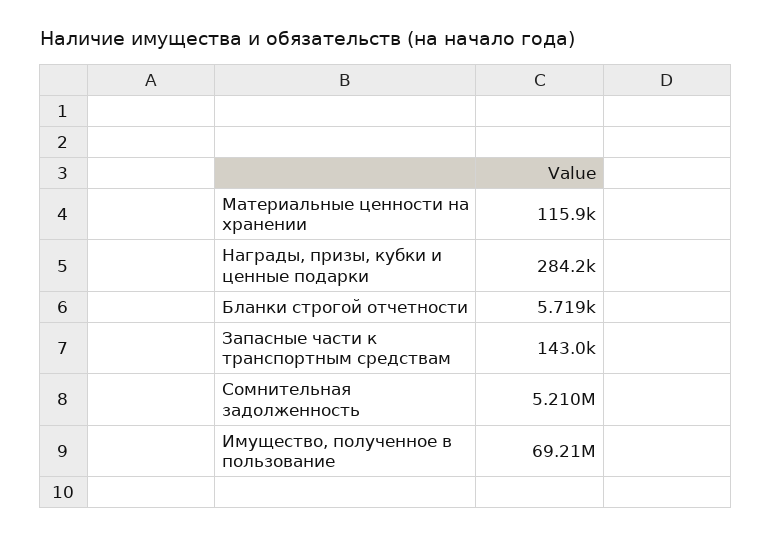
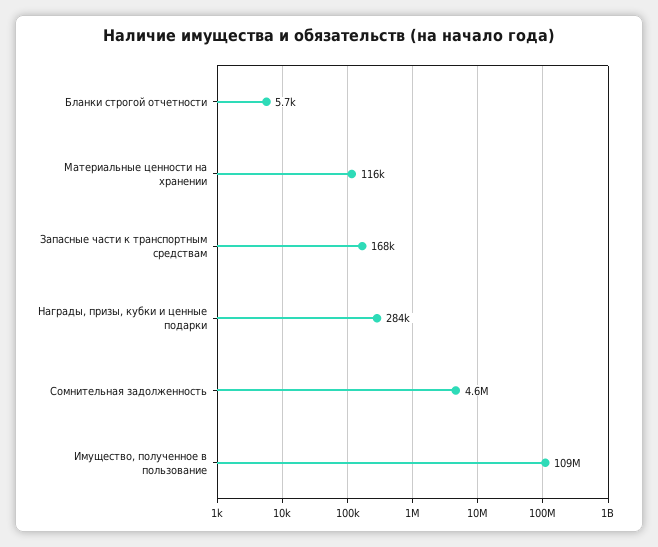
  {
    "Материальные ценности на хранении": 115900,
    "Награды, призы, кубки и ценные подарки": 284200,
    "Бланки строгой отчетности": 5719,
-   "Запасные части к транспортным средствам": 143000,
+   "Запасные части к транспортным средствам": 168000,
-   "Сомнительная задолженность": 5210000,
+   "Сомнительная задолженность": 4600000,
-   "Имущество, полученное в пользование": 69210000
+   "Имущество, полученное в пользование": 109000000
  }

